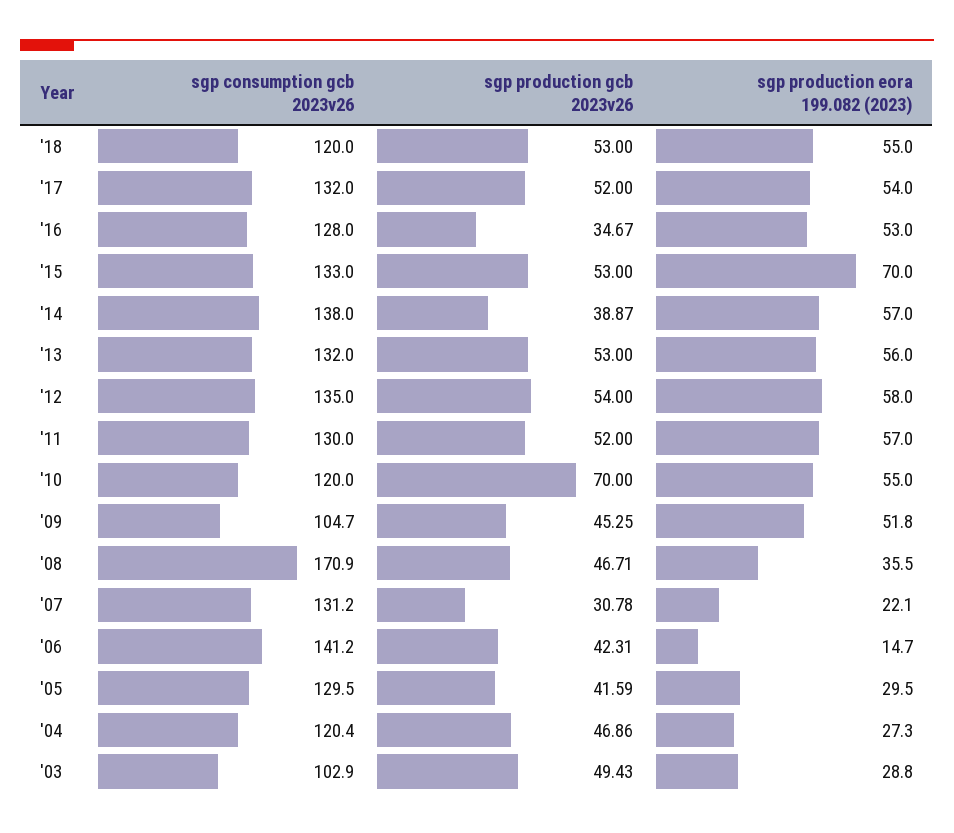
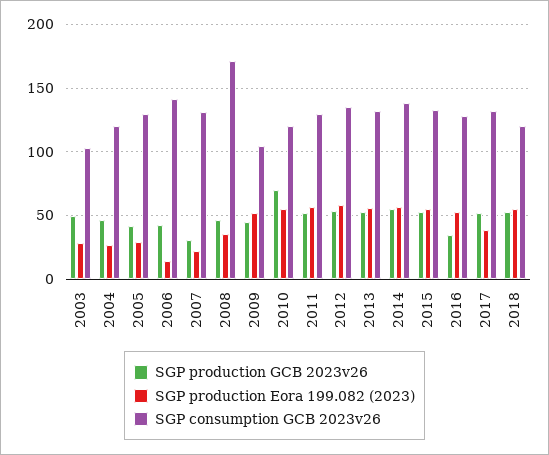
  {
    "sgp consumption gcb 2023v26": {
      "'18": 120,
      "'17": 132,
      "'16": 128,
      "'15": 133,
      "'14": 138,
      "'13": 132,
      "'12": 135,
      "'11": 130,
      "'10": 120,
      "'09": 104.7,
      "'08": 170.9,
      "'07": 131.2,
      "'06": 141.2,
      "'05": 129.5,
      "'04": 120.4,
      "'03": 102.9
    },
    "sgp production gcb 2023v26": {
      "'18": 53,
      "'17": 52,
      "'16": 34.67,
      "'15": 53,
-     "'14": 38.87,
+     "'14": 55,
      "'13": 53,
      "'12": 54,
      "'11": 52,
      "'10": 70,
      "'09": 45.25,
      "'08": 46.71,
      "'07": 30.78,
      "'06": 42.31,
      "'05": 41.59,
      "'04": 46.86,
      "'03": 49.43
    },
    "sgp production eora 199.082 (2023)": {
      "'18": 55,
-     "'17": 54,
+     "'17": 40,
      "'16": 53,
-     "'15": 70,
+     "'15": 55,
      "'14": 57,
      "'13": 56,
      "'12": 58,
      "'11": 57,
      "'10": 55,
      "'09": 51.8,
      "'08": 35.5,
      "'07": 22.1,
      "'06": 14.7,
      "'05": 29.5,
      "'04": 27.3,
      "'03": 28.8
    }
  }

